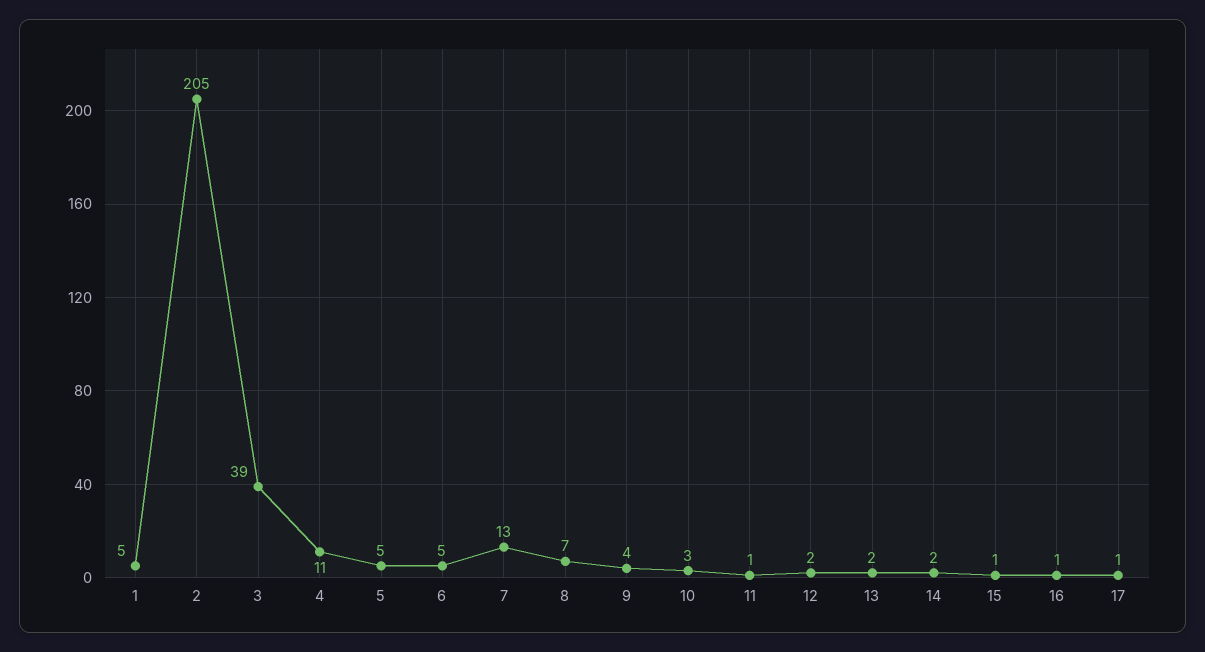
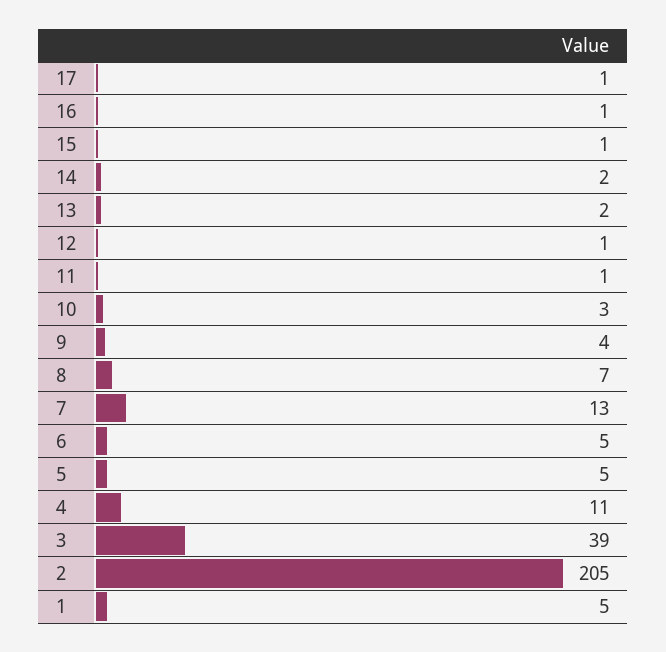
  {
    "1": 5,
    "2": 205,
    "3": 39,
    "4": 11,
    "5": 5,
    "6": 5,
    "7": 13,
    "8": 7,
    "9": 4,
    "10": 3,
    "11": 1,
-   "12": 2,
+   "12": 1,
    "13": 2,
    "14": 2,
    "15": 1,
    "16": 1,
    "17": 1
  }

